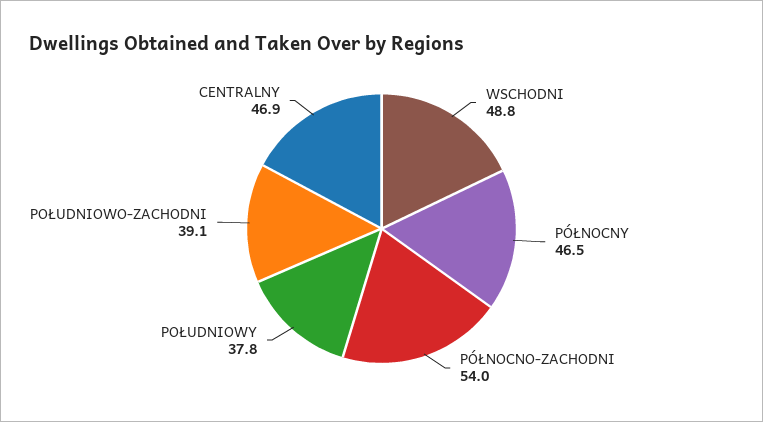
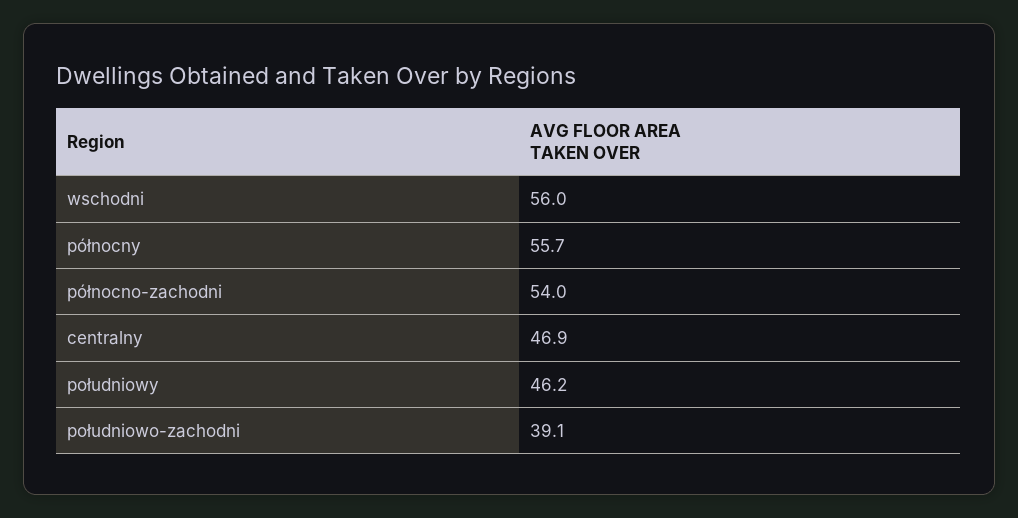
  {
-   "WSCHODNI": 48.8,
+   "WSCHODNI": 56,
-   "PÓŁNOCNY": 46.5,
+   "PÓŁNOCNY": 55.7,
    "PÓŁNOCNO-ZACHODNI": 54,
-   "POŁUDNIOWY": 37.8,
+   "POŁUDNIOWY": 46.2,
    "POŁUDNIOWO-ZACHODNI": 39.1,
    "CENTRALNY": 46.9
  }

